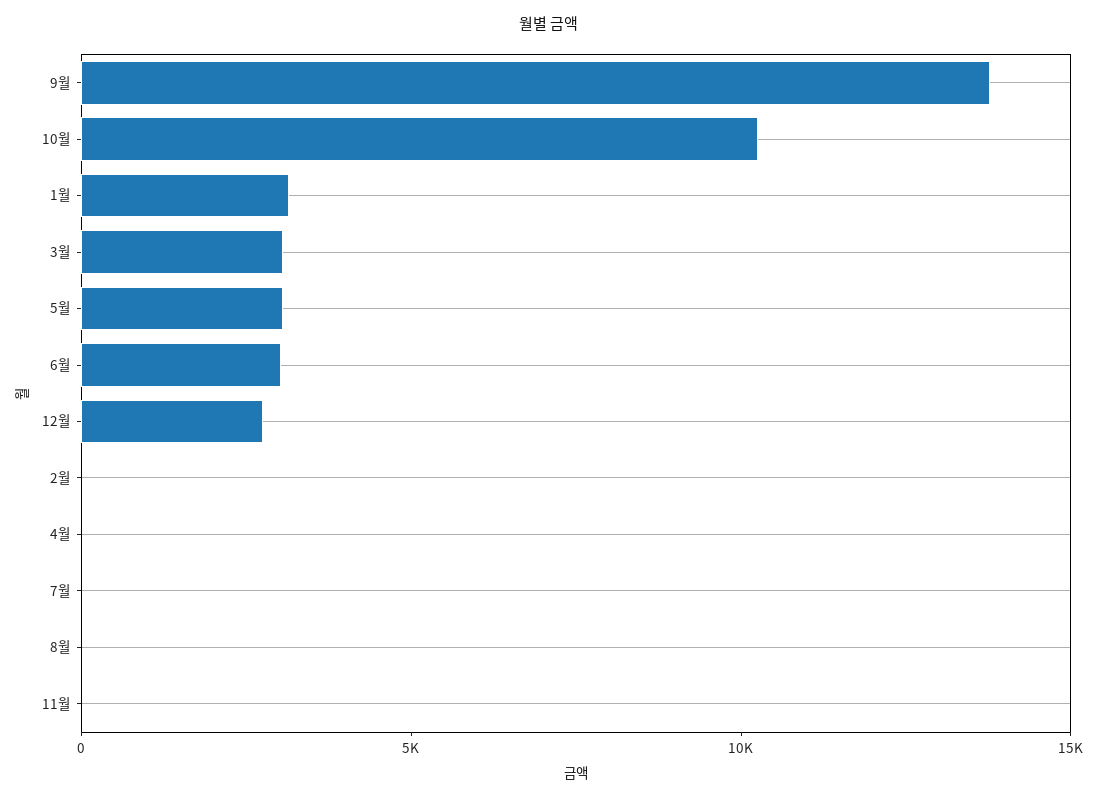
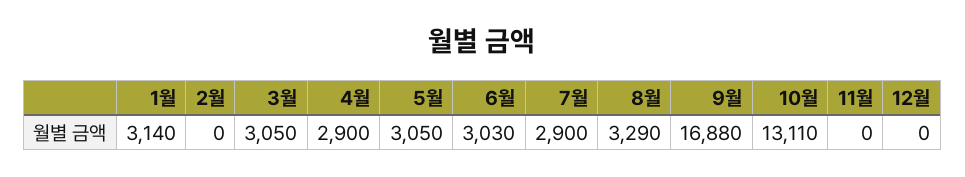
  {
-   "9월": 14000,
+   "9월": 16880,
-   "10월": 10000,
+   "10월": 13110,
    "1월": 3140,
    "3월": 3050,
    "5월": 3050,
    "6월": 3030,
-   "12월": 3000,
+   "12월": 0,
    "2월": 0,
-   "4월": 0,
+   "4월": 2900,
-   "7월": 0,
+   "7월": 2900,
-   "8월": 0,
+   "8월": 3290,
    "11월": 0
  }

